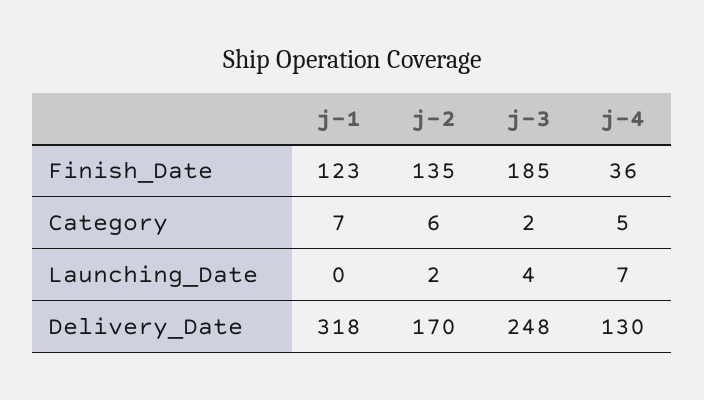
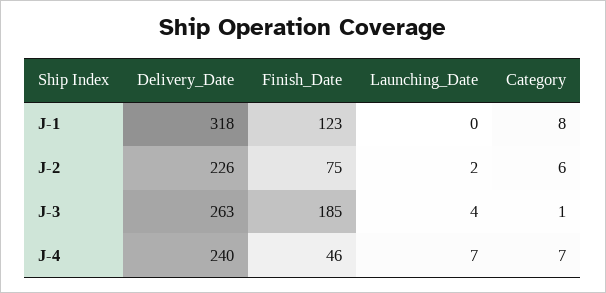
  {
    "j-1": {
      "Finish_Date": 123,
-     "Category": 7,
+     "Category": 8,
      "Launching_Date": 0,
      "Delivery_Date": 318
    },
    "j-2": {
-     "Finish_Date": 135,
+     "Finish_Date": 75,
      "Category": 6,
      "Launching_Date": 2,
-     "Delivery_Date": 170
+     "Delivery_Date": 226
    },
    "j-3": {
      "Finish_Date": 185,
-     "Category": 2,
+     "Category": 1,
      "Launching_Date": 4,
-     "Delivery_Date": 248
+     "Delivery_Date": 263
    },
    "j-4": {
-     "Finish_Date": 36,
+     "Finish_Date": 46,
-     "Category": 5,
+     "Category": 7,
      "Launching_Date": 7,
-     "Delivery_Date": 130
+     "Delivery_Date": 240
    }
  }

